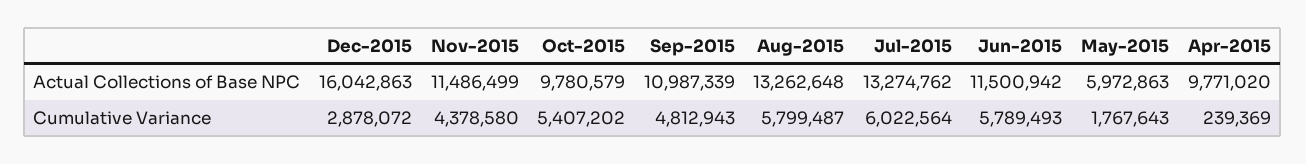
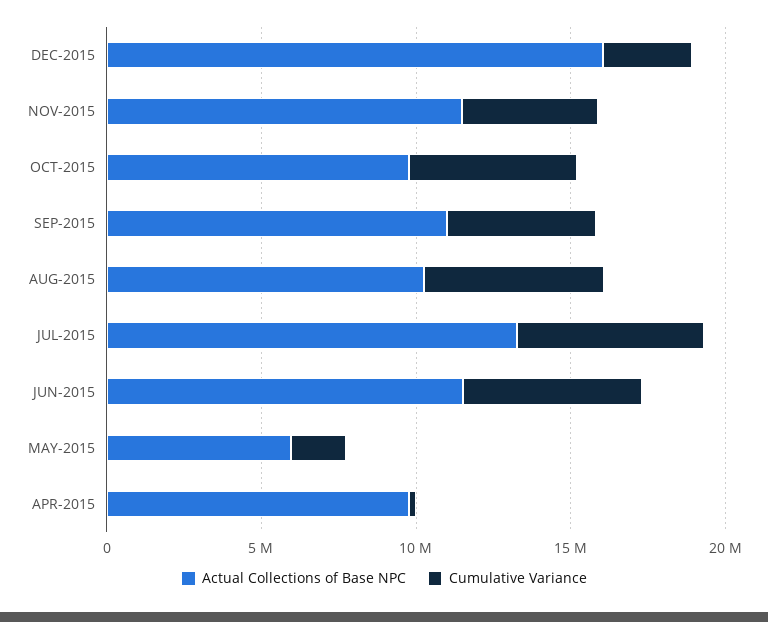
  {
    "Actual Collections of Base NPC": {
      "Dec-2015": 16042863,
      "Nov-2015": 11486499,
      "Oct-2015": 9780579,
      "Sep-2015": 10987339,
-     "Aug-2015": 13262648,
+     "Aug-2015": 10000000,
      "Jul-2015": 13274762,
      "Jun-2015": 11500942,
      "May-2015": 5972863,
      "Apr-2015": 9771020
    },
    "Cumulative Variance": {
      "Dec-2015": 2878072,
      "Nov-2015": 4378580,
      "Oct-2015": 5407202,
      "Sep-2015": 4812943,
      "Aug-2015": 5799487,
      "Jul-2015": 6022564,
      "Jun-2015": 5789493,
      "May-2015": 1767643,
      "Apr-2015": 239369
    }
  }

